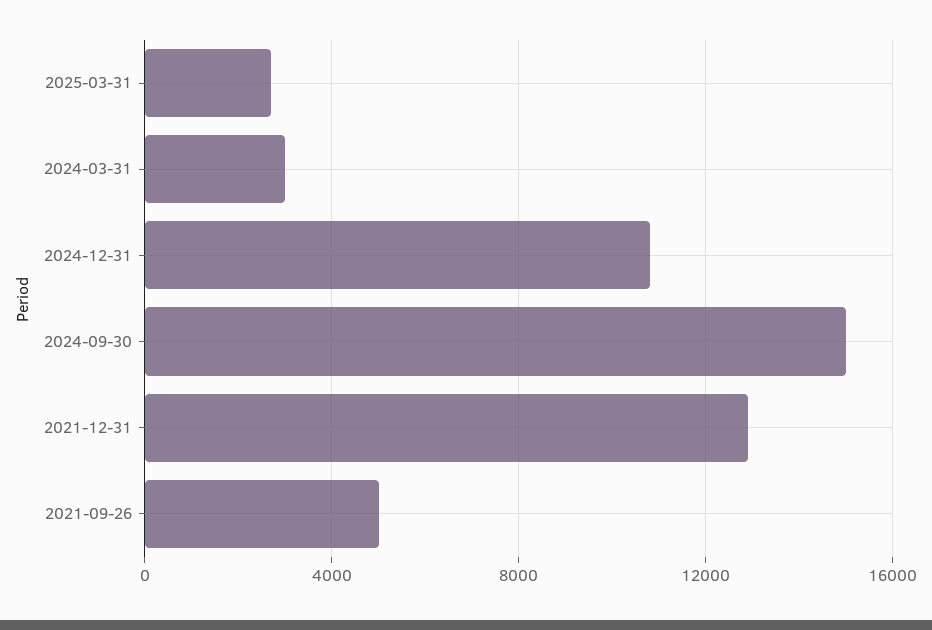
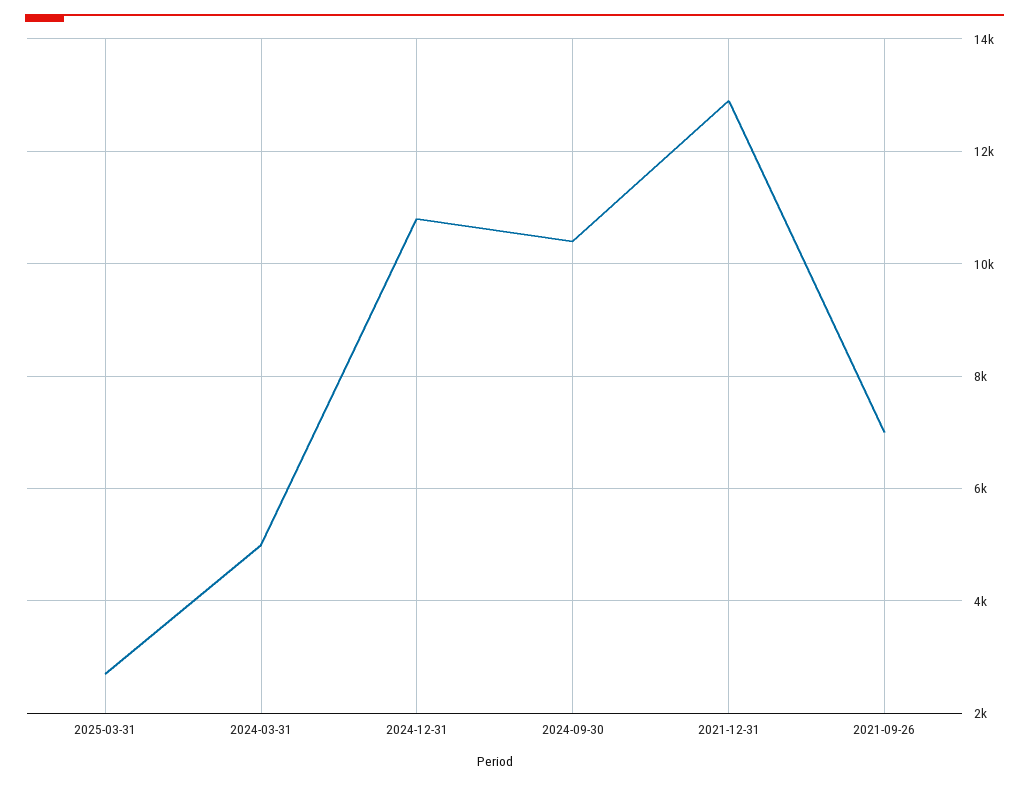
  {
    "2025-03-31": 2800,
-   "2024-03-31": 3000,
+   "2024-03-31": 5000,
    "2024-12-31": 10800,
-   "2024-09-30": 15000,
+   "2024-09-30": 10400,
    "2021-12-31": 13000,
-   "2021-09-26": 5000
+   "2021-09-26": 7000
  }

